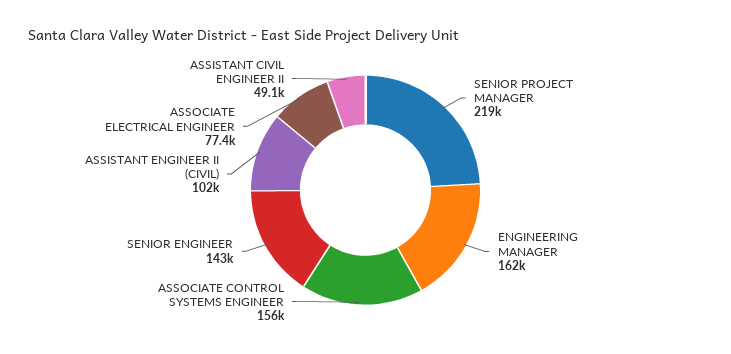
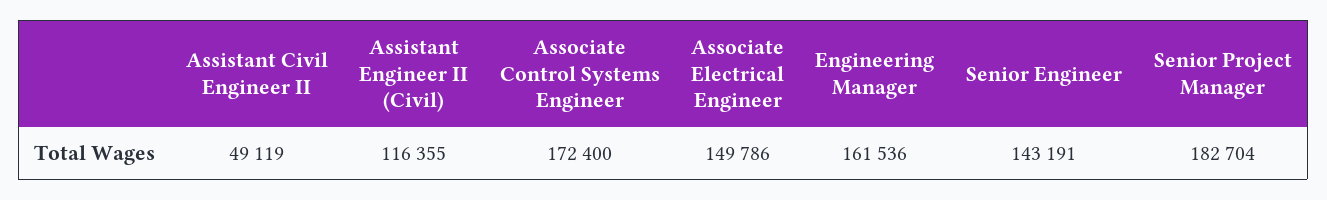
  {
-   "SENIOR PROJECT MANAGER": 219000,
+   "SENIOR PROJECT MANAGER": 182704,
    "ENGINEERING MANAGER": 161536,
-   "ASSOCIATE CONTROL SYSTEMS ENGINEER": 156000,
+   "ASSOCIATE CONTROL SYSTEMS ENGINEER": 172400,
    "SENIOR ENGINEER": 143191,
-   "ASSISTANT ENGINEER II (CIVIL)": 102000,
+   "ASSISTANT ENGINEER II (CIVIL)": 116355,
-   "ASSOCIATE ELECTRICAL ENGINEER": 77400,
+   "ASSOCIATE ELECTRICAL ENGINEER": 149786,
    "ASSISTANT CIVIL ENGINEER II": 49119
  }

